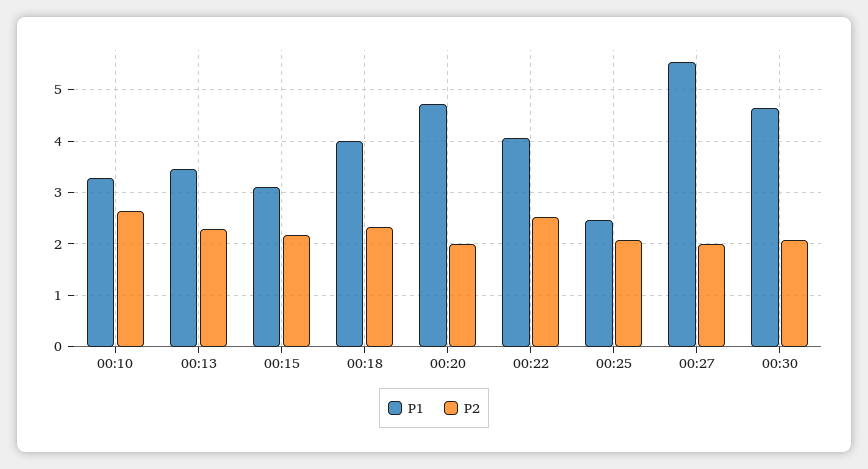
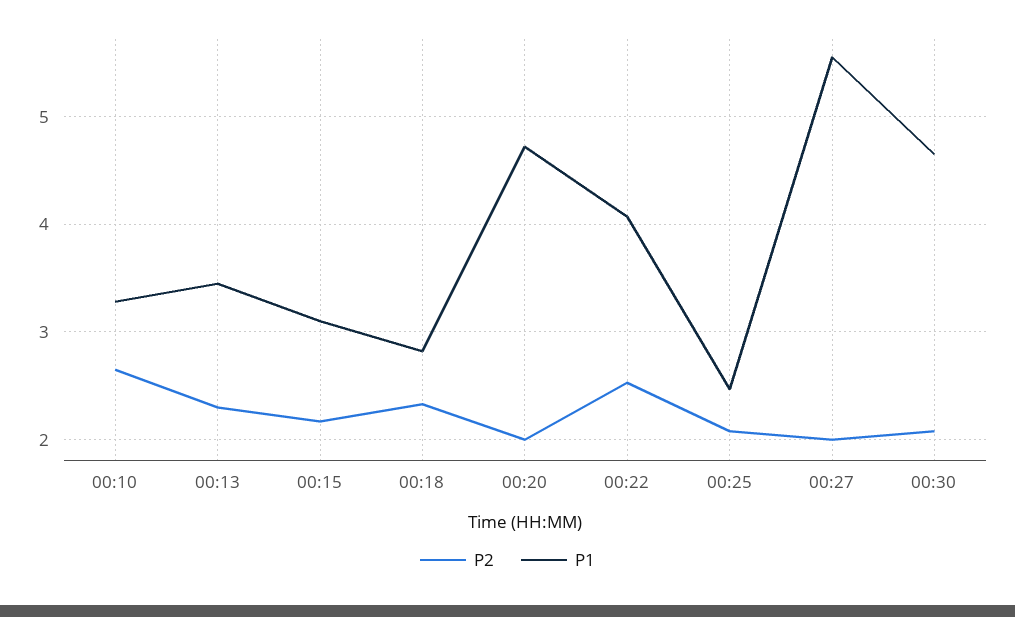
  {
    "P1": {
      "00:10": 3.3,
      "00:13": 3.5,
      "00:15": 3.1,
-     "00:18": 4,
+     "00:18": 2.8,
      "00:20": 4.7,
      "00:22": 4.1,
      "00:25": 2.5,
      "00:27": 5.6,
      "00:30": 4.7
    },
    "P2": {
      "00:10": 2.7,
      "00:13": 2.3,
      "00:15": 2.2,
      "00:18": 2.3,
      "00:20": 2,
      "00:22": 2.5,
      "00:25": 2.1,
      "00:27": 2,
      "00:30": 2.1
    }
  }

